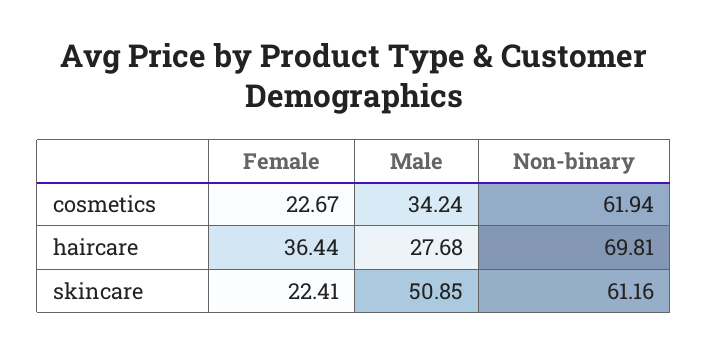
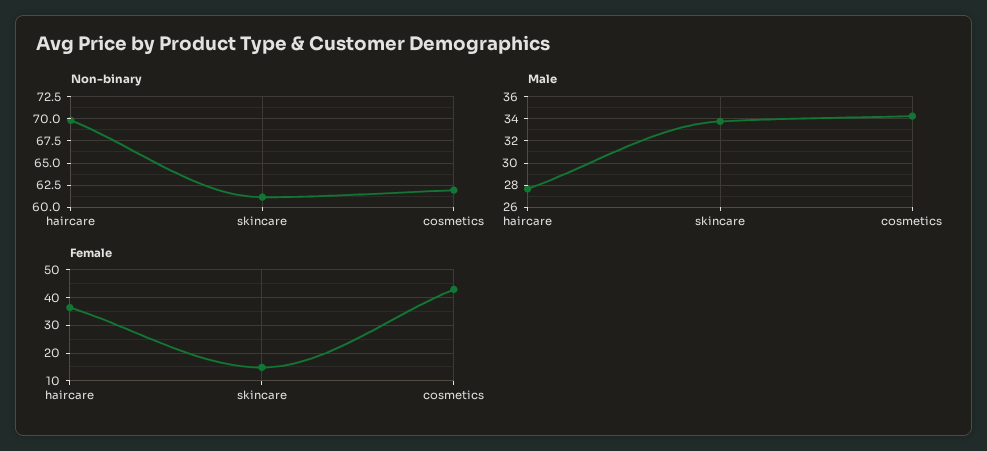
  {
    "Female": {
-     "cosmetics": 22.67,
+     "cosmetics": 42.5,
      "haircare": 36.44,
-     "skincare": 22.41
+     "skincare": 15
    },
    "Male": {
      "cosmetics": 34.24,
      "haircare": 27.68,
-     "skincare": 50.85
+     "skincare": 34
    },
    "Non-binary": {
      "cosmetics": 61.94,
      "haircare": 69.81,
      "skincare": 61.16
    }
  }

